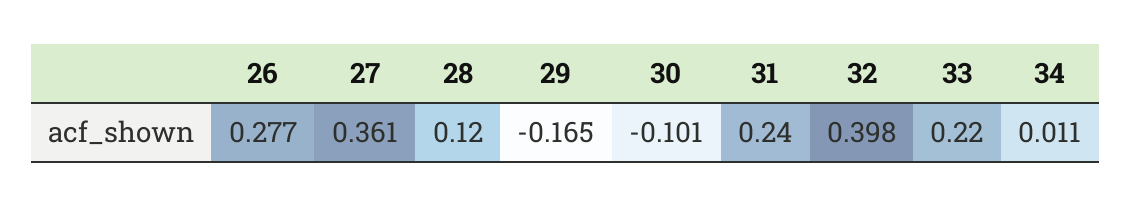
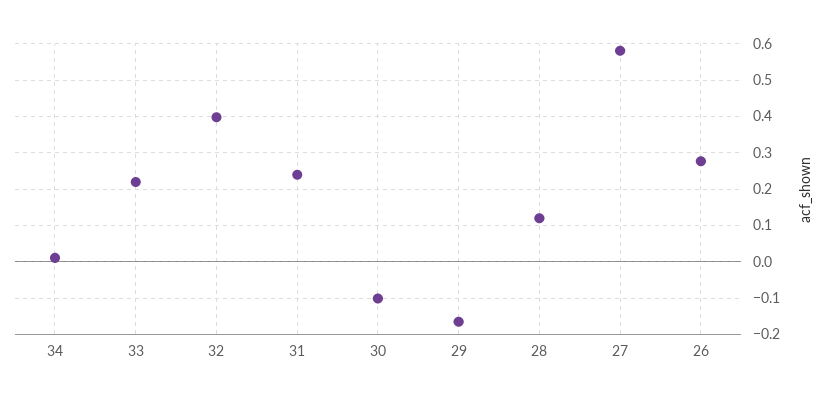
  {
    "26": 0.277,
-   "27": 0.361,
+   "27": 0.58,
    "28": 0.12,
    "29": -0.165,
    "30": -0.101,
    "31": 0.24,
    "32": 0.398,
    "33": 0.22,
    "34": 0.011
  }

